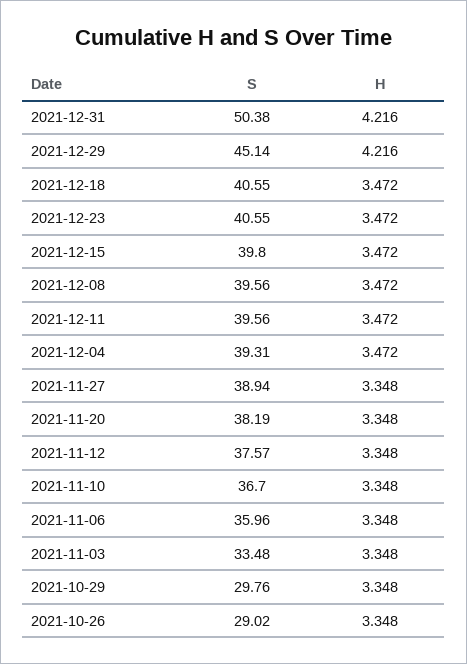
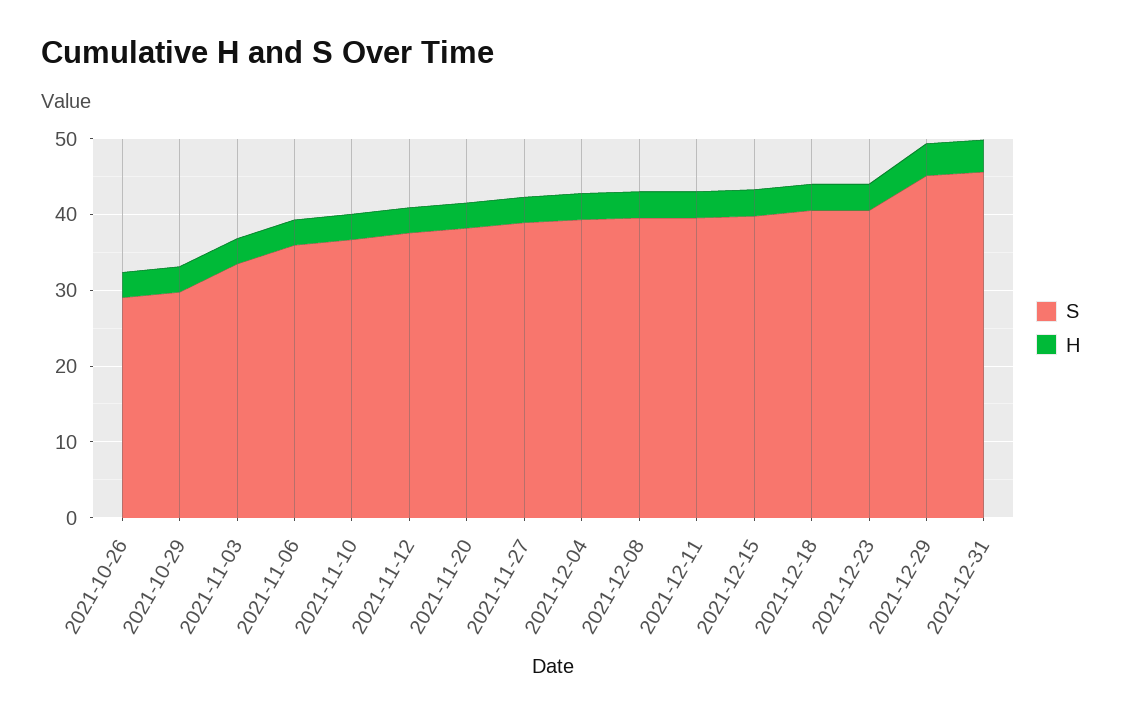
  {
    "S": {
-     "2021-12-31": 50.38,
+     "2021-12-31": 46,
      "2021-12-29": 45.14,
      "2021-12-18": 40.55,
      "2021-12-23": 40.55,
      "2021-12-15": 39.8,
      "2021-12-08": 39.56,
      "2021-12-11": 39.56,
      "2021-12-04": 39.31,
      "2021-11-27": 38.94,
      "2021-11-20": 38.19,
      "2021-11-12": 37.57,
      "2021-11-10": 36.7,
      "2021-11-06": 35.96,
      "2021-11-03": 33.48,
      "2021-10-29": 29.76,
      "2021-10-26": 29.02
    },
    "H": {
      "2021-12-31": 4.216,
      "2021-12-29": 4.216,
      "2021-12-18": 3.472,
      "2021-12-23": 3.472,
      "2021-12-15": 3.472,
      "2021-12-08": 3.472,
      "2021-12-11": 3.472,
      "2021-12-04": 3.472,
      "2021-11-27": 3.348,
      "2021-11-20": 3.348,
      "2021-11-12": 3.348,
      "2021-11-10": 3.348,
      "2021-11-06": 3.348,
      "2021-11-03": 3.348,
      "2021-10-29": 3.348,
      "2021-10-26": 3.348
    }
  }

